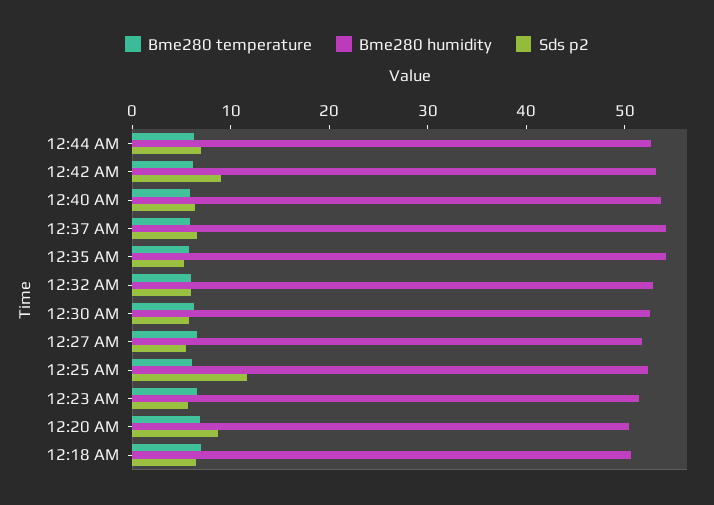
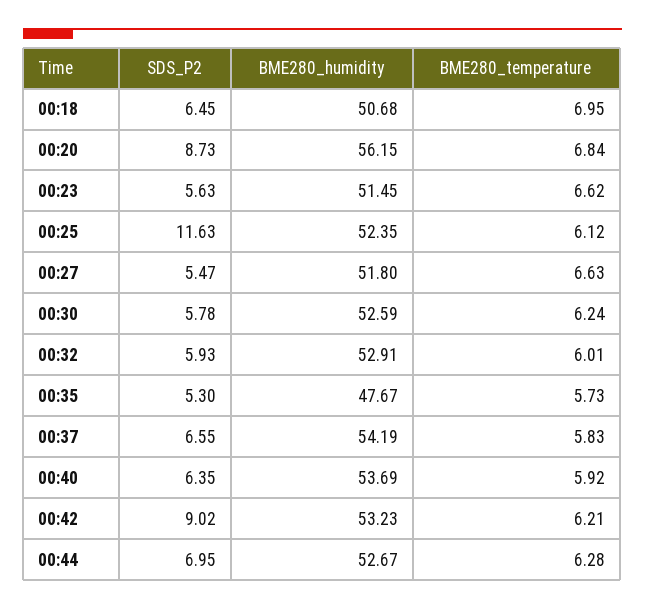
  {
    "Bme280 temperature": {
      "12:44 AM": 6.28,
      "12:42 AM": 6.21,
      "12:40 AM": 5.92,
      "12:37 AM": 5.83,
      "12:35 AM": 5.73,
      "12:32 AM": 6.01,
      "12:30 AM": 6.24,
      "12:27 AM": 6.63,
      "12:25 AM": 6.12,
      "12:23 AM": 6.62,
      "12:20 AM": 6.84,
      "12:18 AM": 6.95
    },
    "Bme280 humidity": {
      "12:44 AM": 52.67,
      "12:42 AM": 53.23,
      "12:40 AM": 53.69,
      "12:37 AM": 54.19,
-     "12:35 AM": 54,
+     "12:35 AM": 47.67,
      "12:32 AM": 52.91,
      "12:30 AM": 52.59,
      "12:27 AM": 51.8,
      "12:25 AM": 52.35,
      "12:23 AM": 51.45,
-     "12:20 AM": 50,
+     "12:20 AM": 56.15,
      "12:18 AM": 50.68
    },
    "Sds p2": {
      "12:44 AM": 6.95,
      "12:42 AM": 9.02,
      "12:40 AM": 6.35,
      "12:37 AM": 6.55,
      "12:35 AM": 5.3,
      "12:32 AM": 5.93,
      "12:30 AM": 5.78,
      "12:27 AM": 5.47,
      "12:25 AM": 11.63,
      "12:23 AM": 5.63,
      "12:20 AM": 8.73,
      "12:18 AM": 6.45
    }
  }

